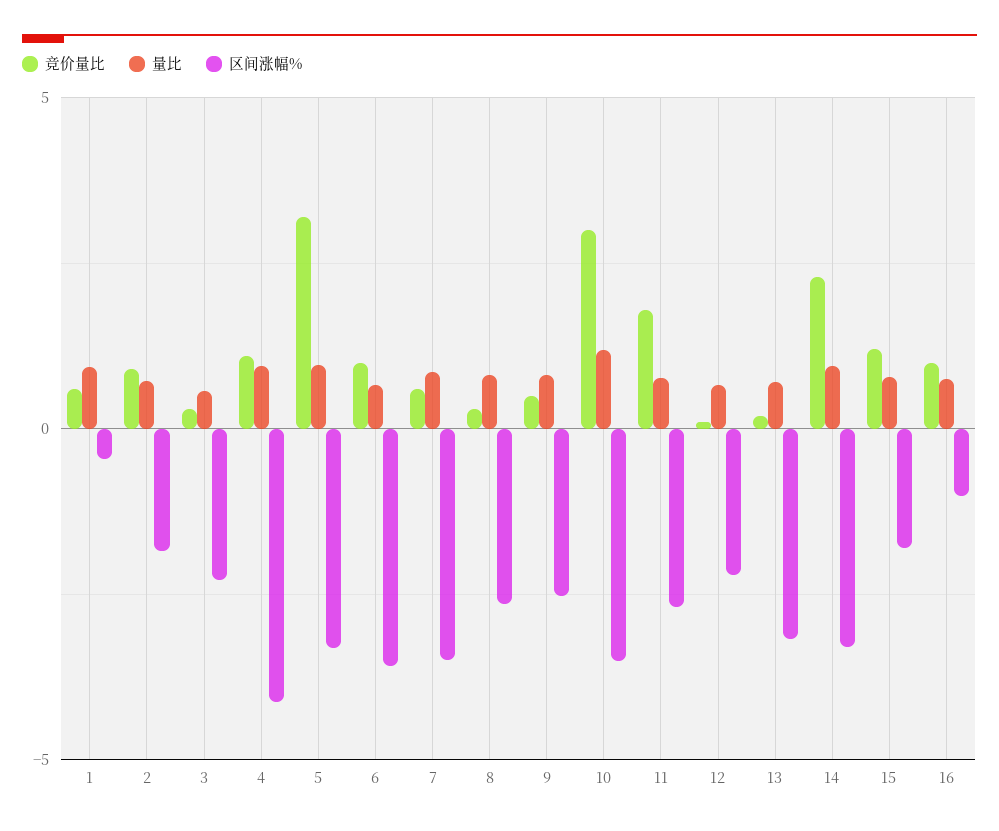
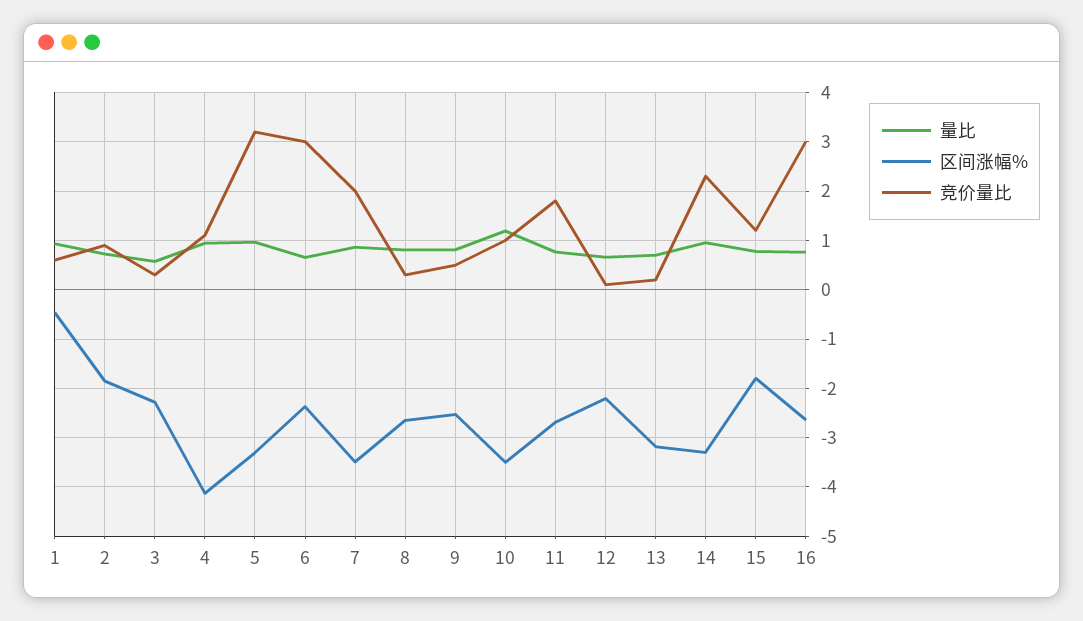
  {
    "竞价量比": {
      "1": 0.6,
      "2": 1,
      "3": 0.4,
      "4": 1.2,
      "5": 3.2,
-     "6": 1,
+     "6": 3,
-     "7": 0.5,
+     "7": 2,
      "8": 0.4,
      "9": 0.6,
-     "10": 3,
+     "10": 1,
      "11": 1.8,
      "12": 0.2,
      "13": 0.2,
      "14": 2.4,
      "15": 1.2,
-     "16": 1
+     "16": 3
    },
    "量比": {
      "1": 1,
      "2": 0.8,
      "3": 0.6,
      "4": 1,
      "5": 1,
      "6": 0.6,
      "7": 0.8,
      "8": 0.8,
      "9": 0.8,
      "10": 1.2,
      "11": 0.8,
      "12": 0.6,
      "13": 0.8,
      "14": 1,
      "15": 0.8,
      "16": 0.8
    },
    "区间涨幅%": {
      "1": -0.4,
      "2": -1.8,
      "3": -2.2,
      "4": -4.2,
      "5": -3.4,
-     "6": -3.5,
+     "6": -2.4,
      "7": -3.4,
      "8": -2.6,
      "9": -2.6,
      "10": -3.6,
      "11": -2.6,
      "12": -2.2,
      "13": -3.2,
      "14": -3.4,
      "15": -1.8,
-     "16": -1
+     "16": -2.6
    }
  }

